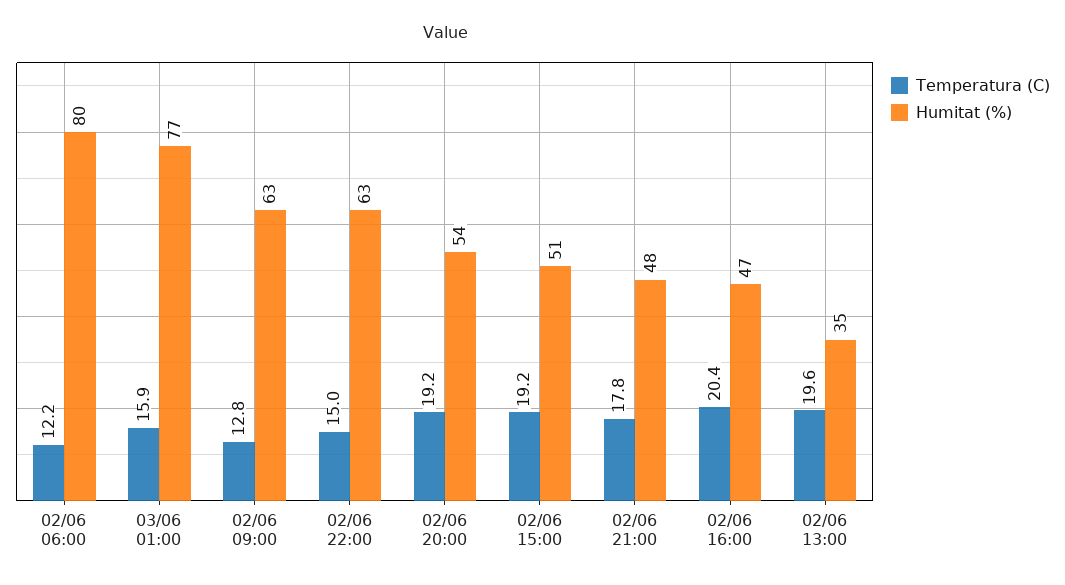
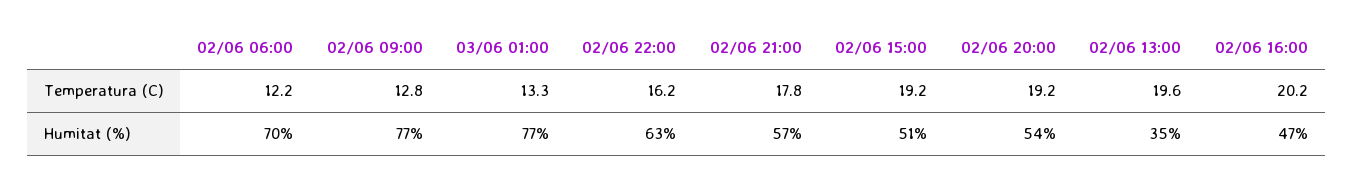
  {
    "Temperatura (C)": {
      "02/06 06:00": 12.2,
-     "03/06 01:00": 15.9,
+     "03/06 01:00": 13.3,
      "02/06 09:00": 12.8,
-     "02/06 22:00": 15,
+     "02/06 22:00": 16.2,
      "02/06 20:00": 19.2,
      "02/06 15:00": 19.2,
      "02/06 21:00": 17.8,
-     "02/06 16:00": 20.4,
+     "02/06 16:00": 20.2,
      "02/06 13:00": 19.6
    },
    "Humitat (%)": {
-     "02/06 06:00": 80,
+     "02/06 06:00": 70,
      "03/06 01:00": 77,
-     "02/06 09:00": 63,
+     "02/06 09:00": 77,
      "02/06 22:00": 63,
      "02/06 20:00": 54,
      "02/06 15:00": 51,
-     "02/06 21:00": 48,
+     "02/06 21:00": 57,
      "02/06 16:00": 47,
      "02/06 13:00": 35
    }
  }

